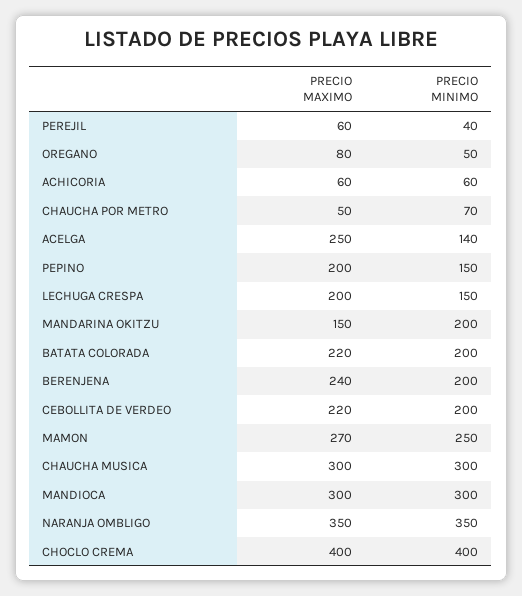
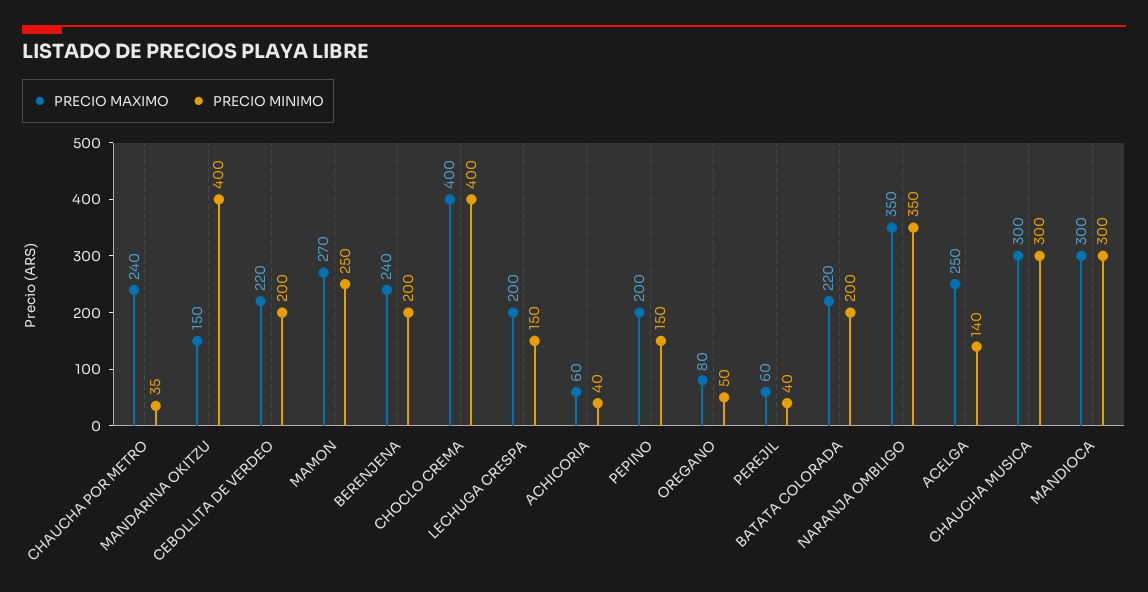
  {
    "PRECIO MAXIMO": {
      "PEREJIL": 60,
      "OREGANO": 80,
      "ACHICORIA": 60,
-     "CHAUCHA POR METRO": 50,
+     "CHAUCHA POR METRO": 240,
      "ACELGA": 250,
      "PEPINO": 200,
      "LECHUGA CRESPA": 200,
      "MANDARINA OKITZU": 150,
      "BATATA COLORADA": 220,
      "BERENJENA": 240,
      "CEBOLLITA DE VERDEO": 220,
      "MAMON": 270,
      "CHAUCHA MUSICA": 300,
      "MANDIOCA": 300,
      "NARANJA OMBLIGO": 350,
      "CHOCLO CREMA": 400
    },
    "PRECIO MINIMO": {
      "PEREJIL": 40,
      "OREGANO": 50,
-     "ACHICORIA": 60,
+     "ACHICORIA": 40,
-     "CHAUCHA POR METRO": 70,
+     "CHAUCHA POR METRO": 35,
      "ACELGA": 140,
      "PEPINO": 150,
      "LECHUGA CRESPA": 150,
-     "MANDARINA OKITZU": 200,
+     "MANDARINA OKITZU": 400,
      "BATATA COLORADA": 200,
      "BERENJENA": 200,
      "CEBOLLITA DE VERDEO": 200,
      "MAMON": 250,
      "CHAUCHA MUSICA": 300,
      "MANDIOCA": 300,
      "NARANJA OMBLIGO": 350,
      "CHOCLO CREMA": 400
    }
  }

